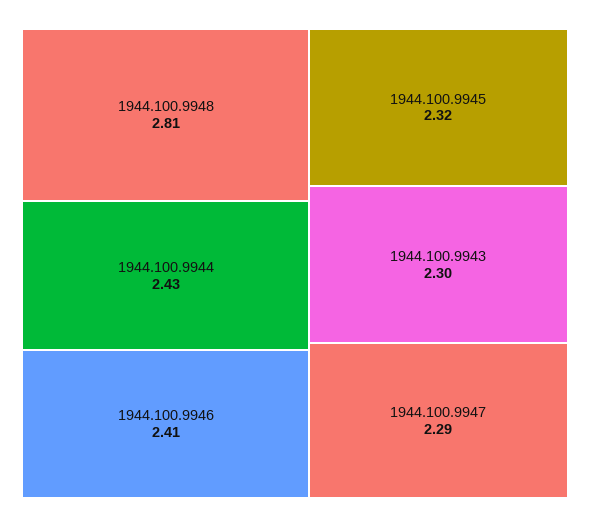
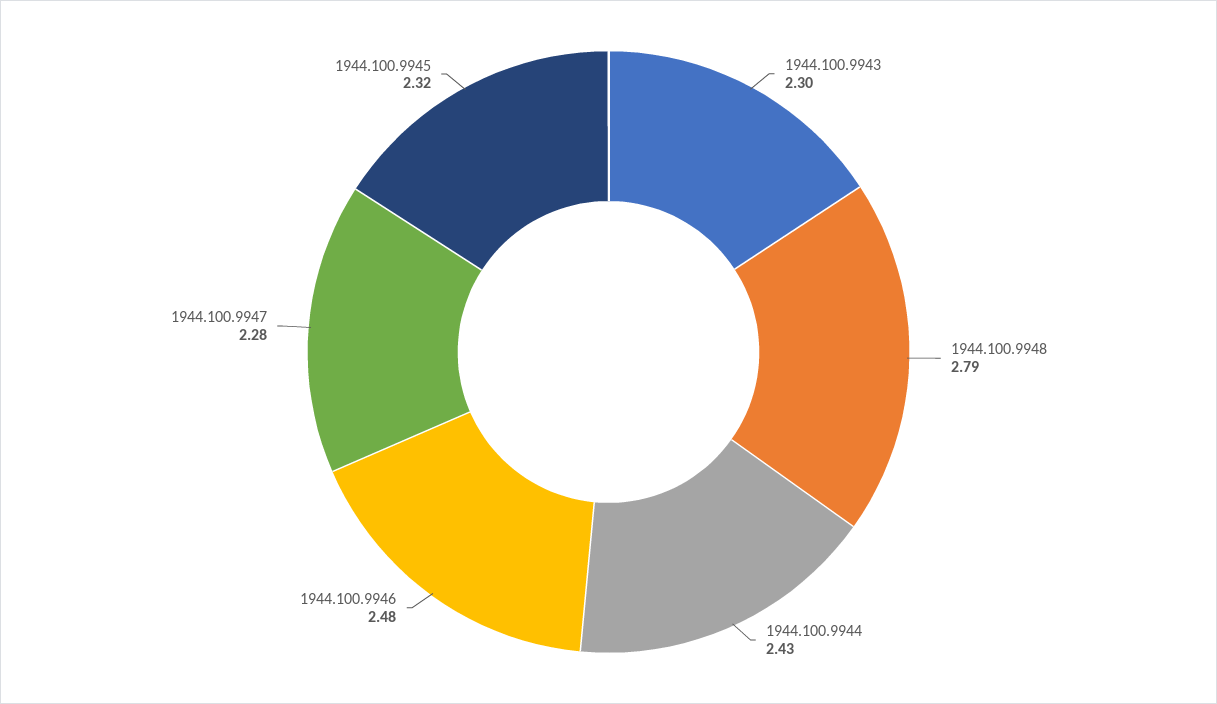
  {
-   "1944.100.9948": 2.81,
+   "1944.100.9948": 2.79,
    "1944.100.9944": 2.43,
-   "1944.100.9946": 2.41,
+   "1944.100.9946": 2.48,
    "1944.100.9945": 2.32,
    "1944.100.9943": 2.3,
-   "1944.100.9947": 2.29
+   "1944.100.9947": 2.28
  }

